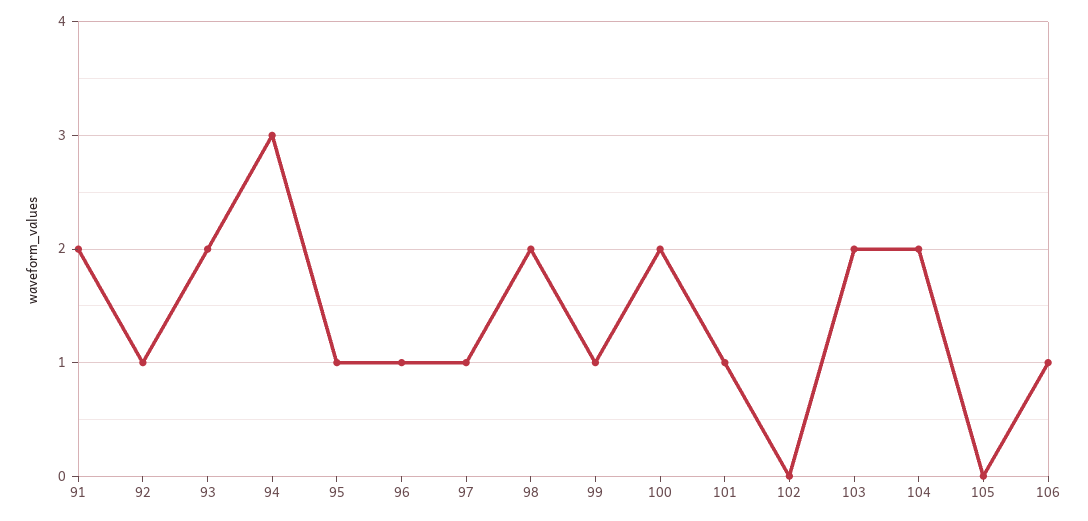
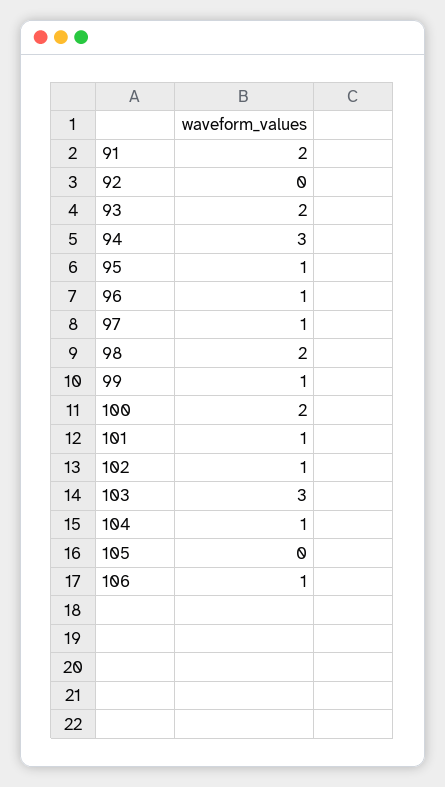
  {
    "91": 2,
-   "92": 1,
+   "92": 0,
    "93": 2,
    "94": 3,
    "95": 1,
    "96": 1,
    "97": 1,
    "98": 2,
    "99": 1,
    "100": 2,
    "101": 1,
-   "102": 0,
+   "102": 1,
-   "103": 2,
+   "103": 3,
-   "104": 2,
+   "104": 1,
    "105": 0,
    "106": 1
  }

